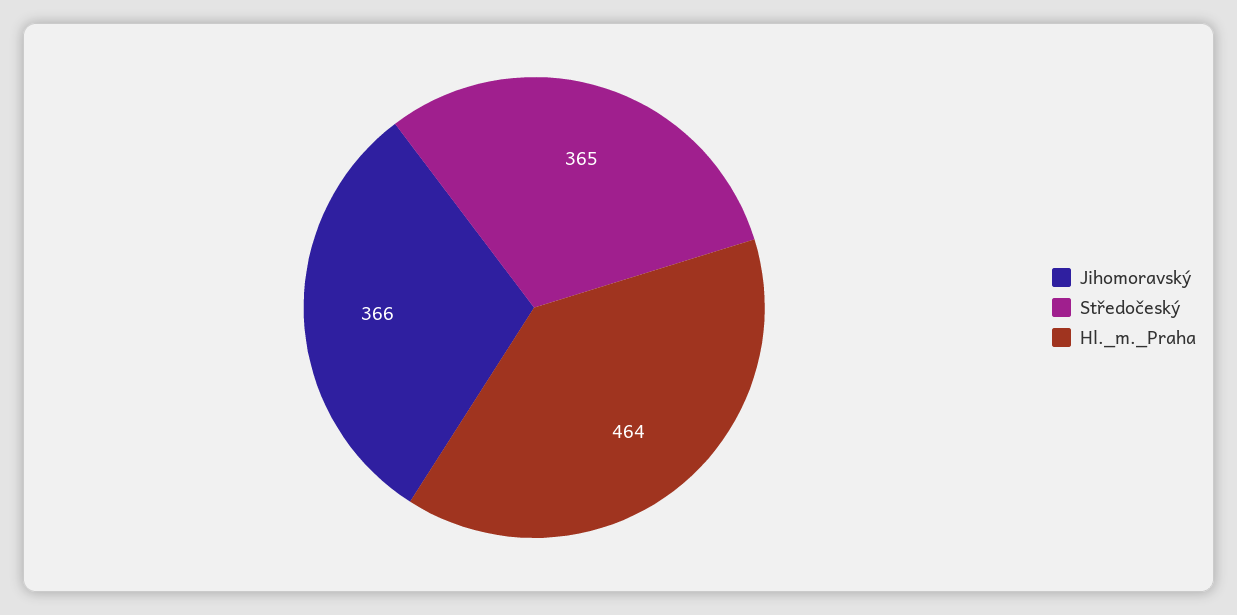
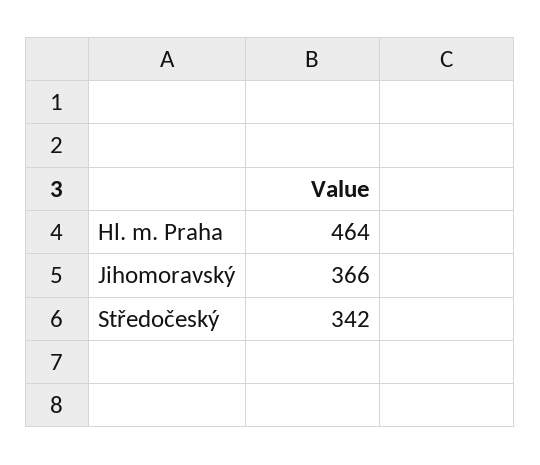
  {
    "Jihomoravský": 366,
-   "Středočeský": 365,
+   "Středočeský": 342,
    "Hl._m._Praha": 464
  }

